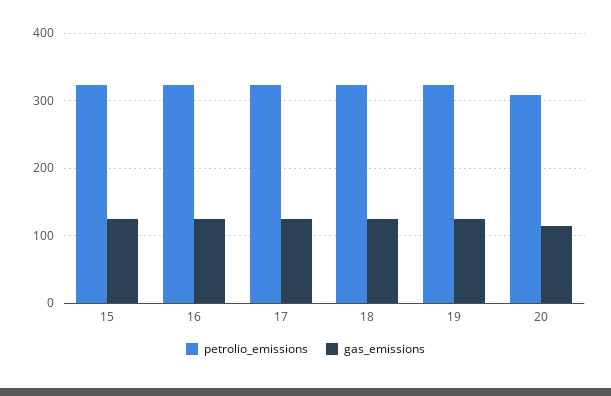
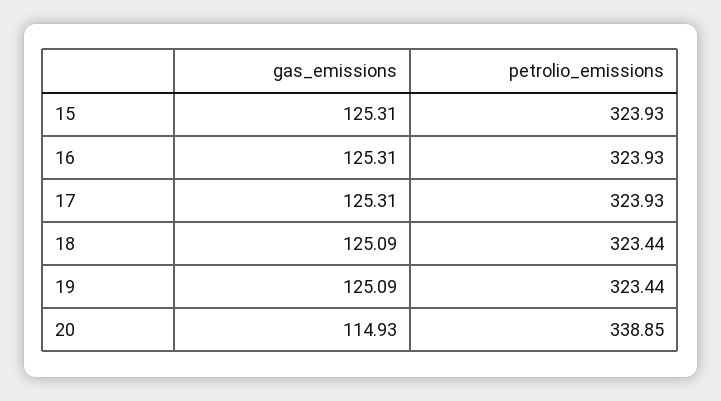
  {
    "petrolio_emissions": {
      "15": 323.93,
      "16": 323.93,
      "17": 323.93,
      "18": 323.44,
      "19": 323.44,
-     "20": 310
+     "20": 338.85
    },
    "gas_emissions": {
      "15": 125.31,
      "16": 125.31,
      "17": 125.31,
      "18": 125.09,
      "19": 125.09,
      "20": 114.93
    }
  }

